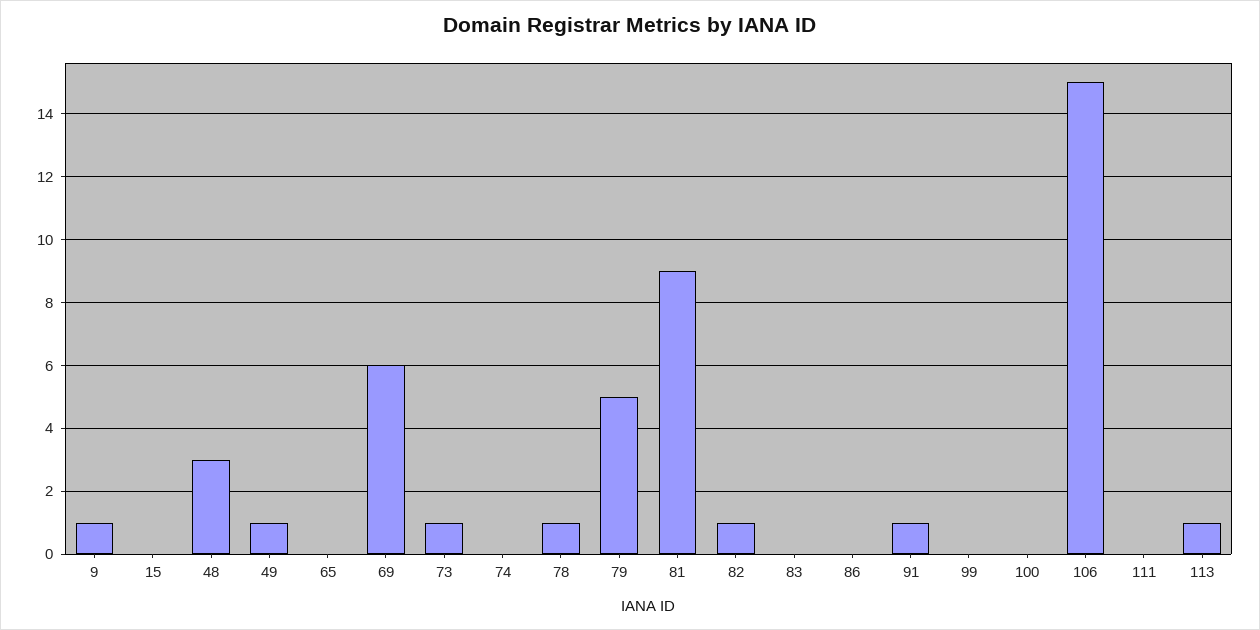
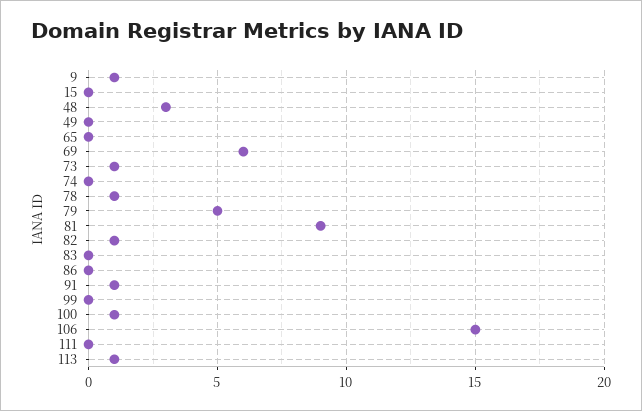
  {
    "9": 1,
    "15": 0,
    "48": 3,
-   "49": 1,
+   "49": 0,
    "65": 0,
    "69": 6,
    "73": 1,
    "74": 0,
    "78": 1,
    "79": 5,
    "81": 9,
    "82": 1,
    "83": 0,
    "86": 0,
    "91": 1,
    "99": 0,
-   "100": 0,
+   "100": 1,
    "106": 15,
    "111": 0,
    "113": 1
  }

